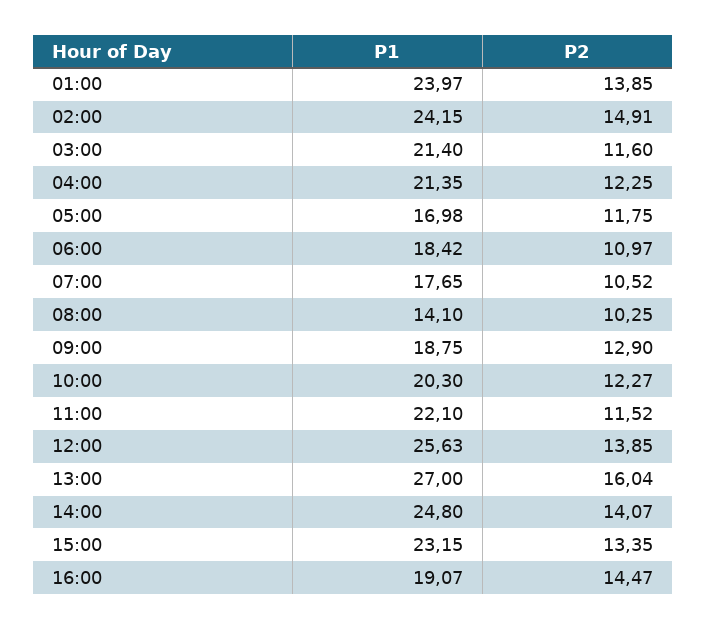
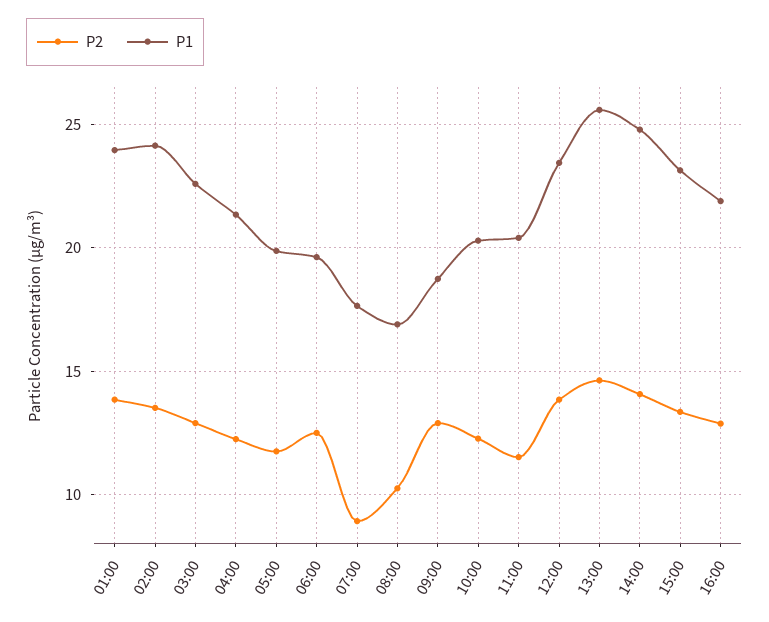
  {
    "P1": {
      "01:00": 23.97,
      "02:00": 24.15,
-     "03:00": 21.4,
+     "03:00": 22.5,
      "04:00": 21.35,
-     "05:00": 16.98,
+     "05:00": 20,
-     "06:00": 18.42,
+     "06:00": 19.5,
      "07:00": 17.65,
-     "08:00": 14.1,
+     "08:00": 17,
      "09:00": 18.75,
      "10:00": 20.3,
-     "11:00": 22.1,
+     "11:00": 20.5,
-     "12:00": 25.63,
+     "12:00": 23.5,
-     "13:00": 27,
+     "13:00": 25.5,
      "14:00": 24.8,
      "15:00": 23.15,
-     "16:00": 19.07
+     "16:00": 22
    },
    "P2": {
      "01:00": 13.85,
-     "02:00": 14.91,
+     "02:00": 13.5,
-     "03:00": 11.6,
+     "03:00": 13,
      "04:00": 12.25,
      "05:00": 11.75,
-     "06:00": 10.97,
+     "06:00": 12.5,
-     "07:00": 10.52,
+     "07:00": 9,
      "08:00": 10.25,
      "09:00": 12.9,
      "10:00": 12.27,
      "11:00": 11.52,
      "12:00": 13.85,
-     "13:00": 16.04,
+     "13:00": 14.5,
      "14:00": 14.07,
      "15:00": 13.35,
-     "16:00": 14.47
+     "16:00": 13
    }
  }

